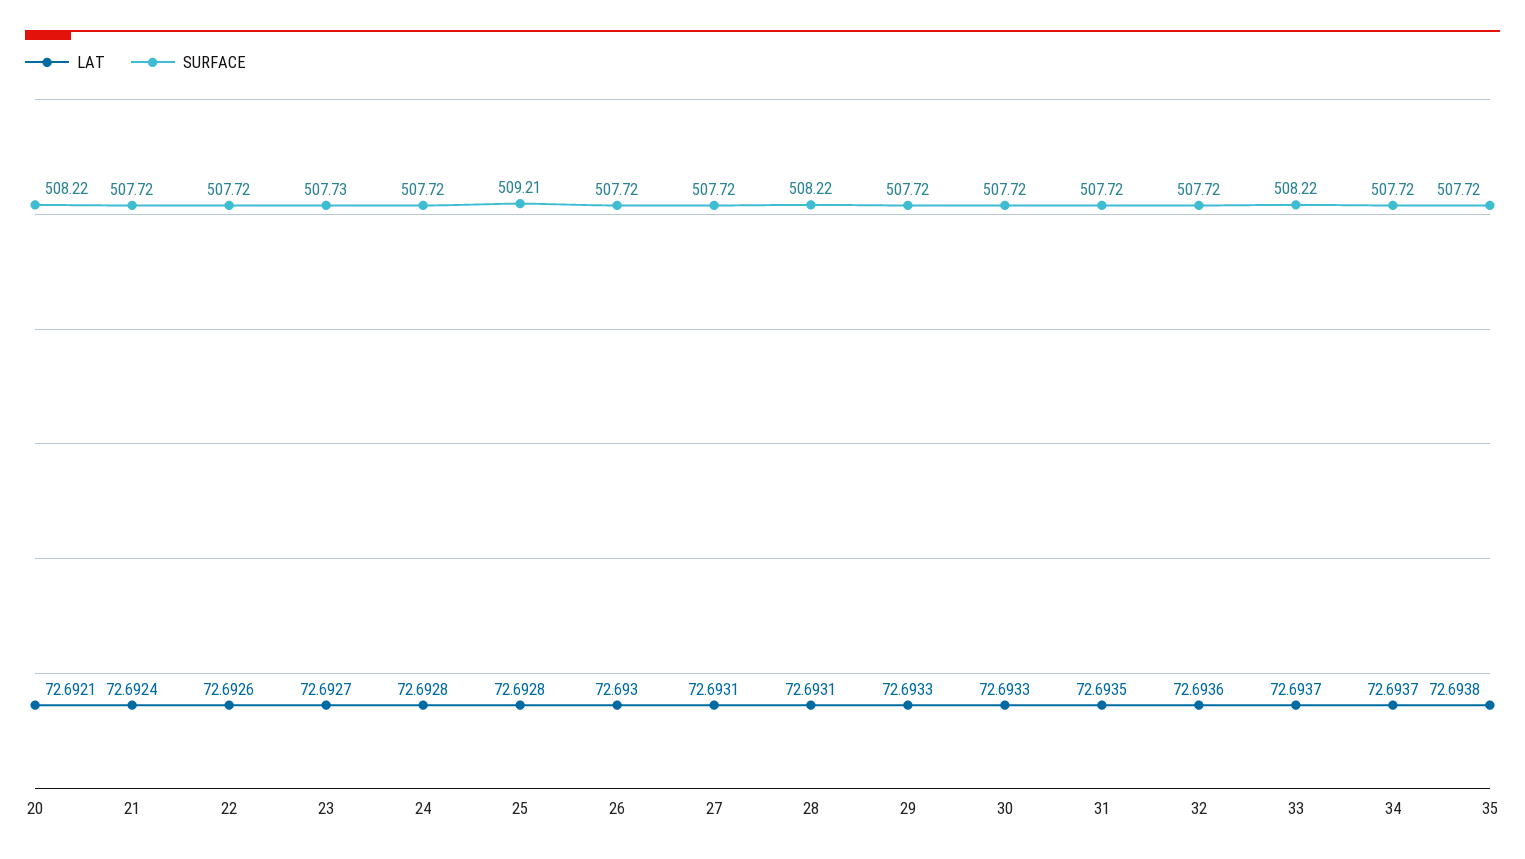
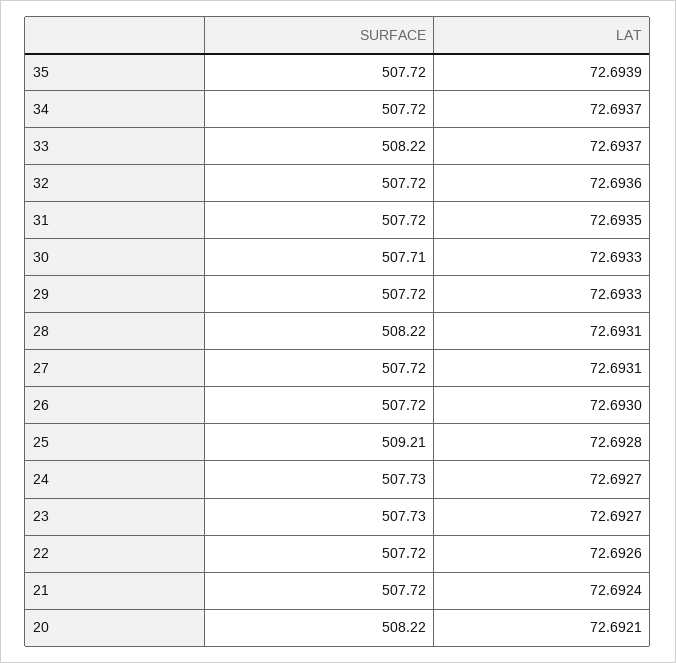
  {
    "LAT": {
      "20": 72.6921,
      "21": 72.6924,
      "22": 72.6926,
      "23": 72.6927,
-     "24": 72.6928,
+     "24": 72.6927,
      "25": 72.6928,
      "26": 72.693,
      "27": 72.6931,
      "28": 72.6931,
      "29": 72.6933,
      "30": 72.6933,
      "31": 72.6935,
      "32": 72.6936,
      "33": 72.6937,
      "34": 72.6937,
-     "35": 72.6938
+     "35": 72.6939
    },
    "SURFACE": {
      "20": 508.22,
      "21": 507.72,
      "22": 507.72,
      "23": 507.73,
-     "24": 507.72,
+     "24": 507.73,
      "25": 509.21,
      "26": 507.72,
      "27": 507.72,
      "28": 508.22,
      "29": 507.72,
-     "30": 507.72,
+     "30": 507.71,
      "31": 507.72,
      "32": 507.72,
      "33": 508.22,
      "34": 507.72,
      "35": 507.72
    }
  }

